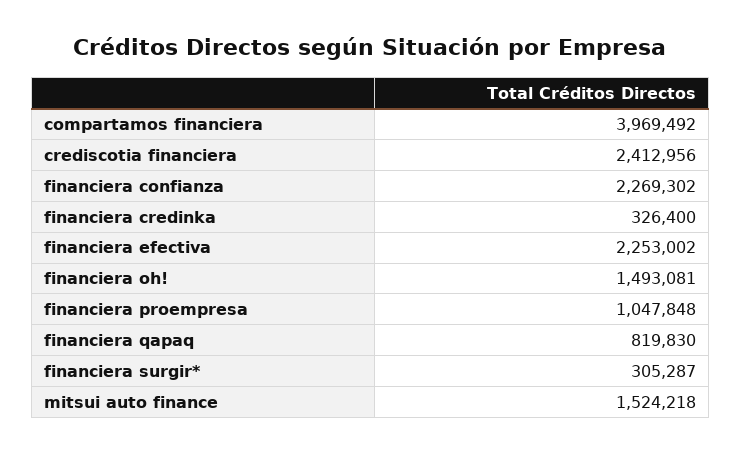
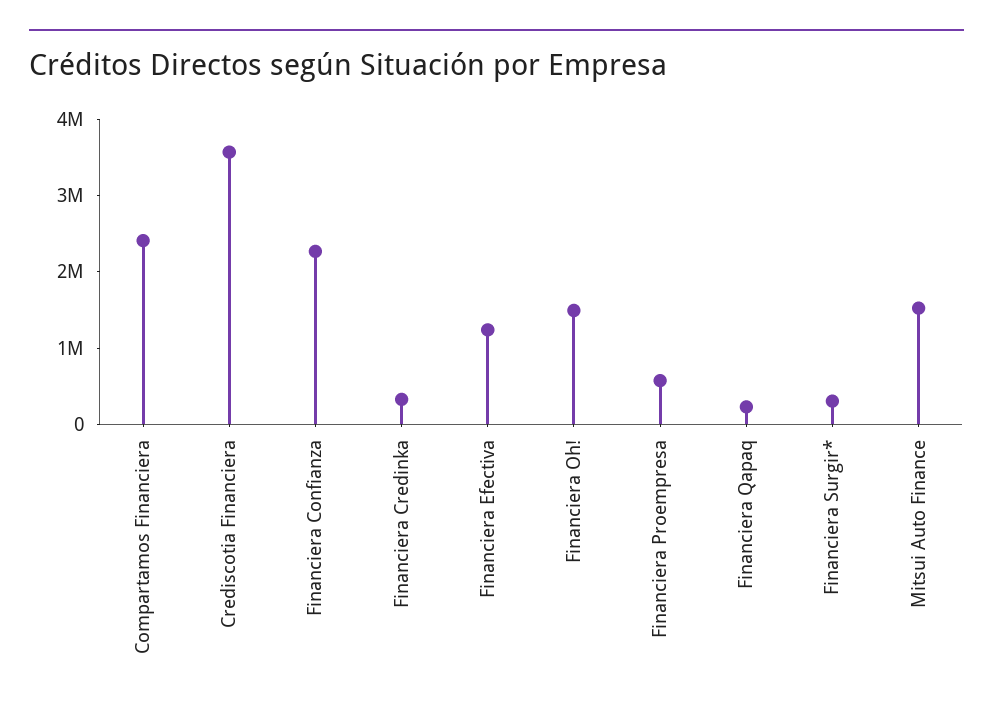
  {
-   "compartamos financiera": 3969492,
+   "compartamos financiera": 2400000,
-   "crediscotia financiera": 2412956,
+   "crediscotia financiera": 3600000,
    "financiera confianza": 2269302,
    "financiera credinka": 326400,
-   "financiera efectiva": 2253002,
+   "financiera efectiva": 1200000,
    "financiera oh!": 1493081,
-   "financiera proempresa": 1047848,
+   "financiera proempresa": 600000,
-   "financiera qapaq": 819830,
+   "financiera qapaq": 200000,
    "financiera surgir*": 305287,
    "mitsui auto finance": 1524218
  }

